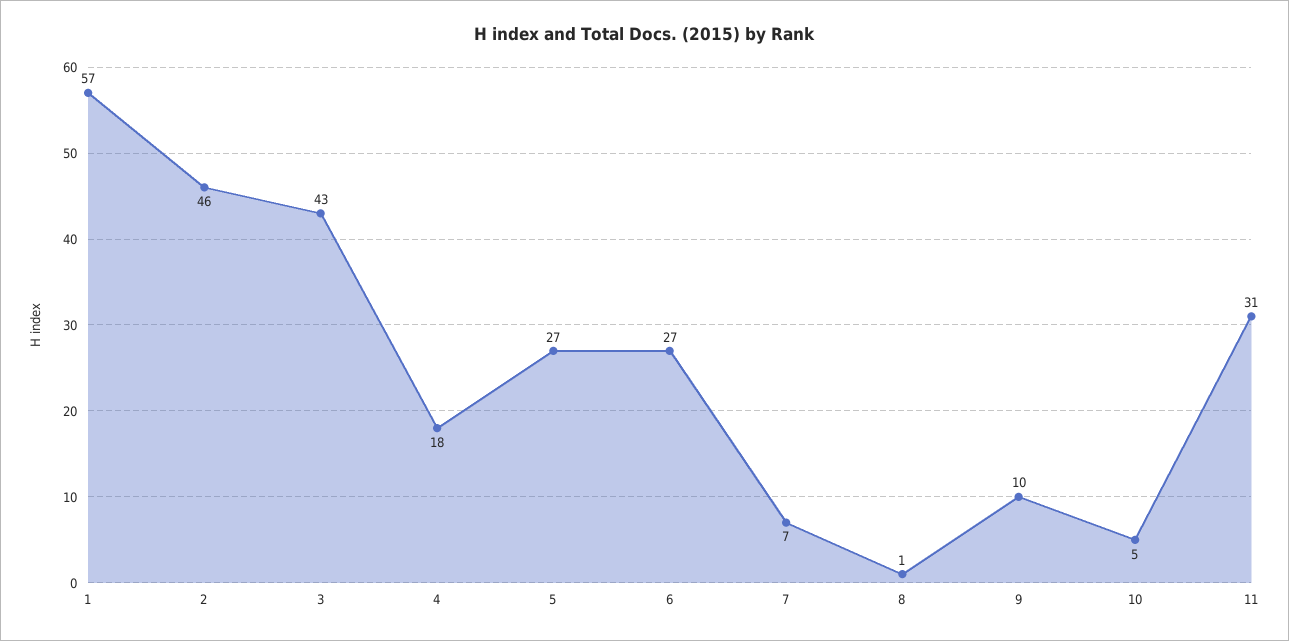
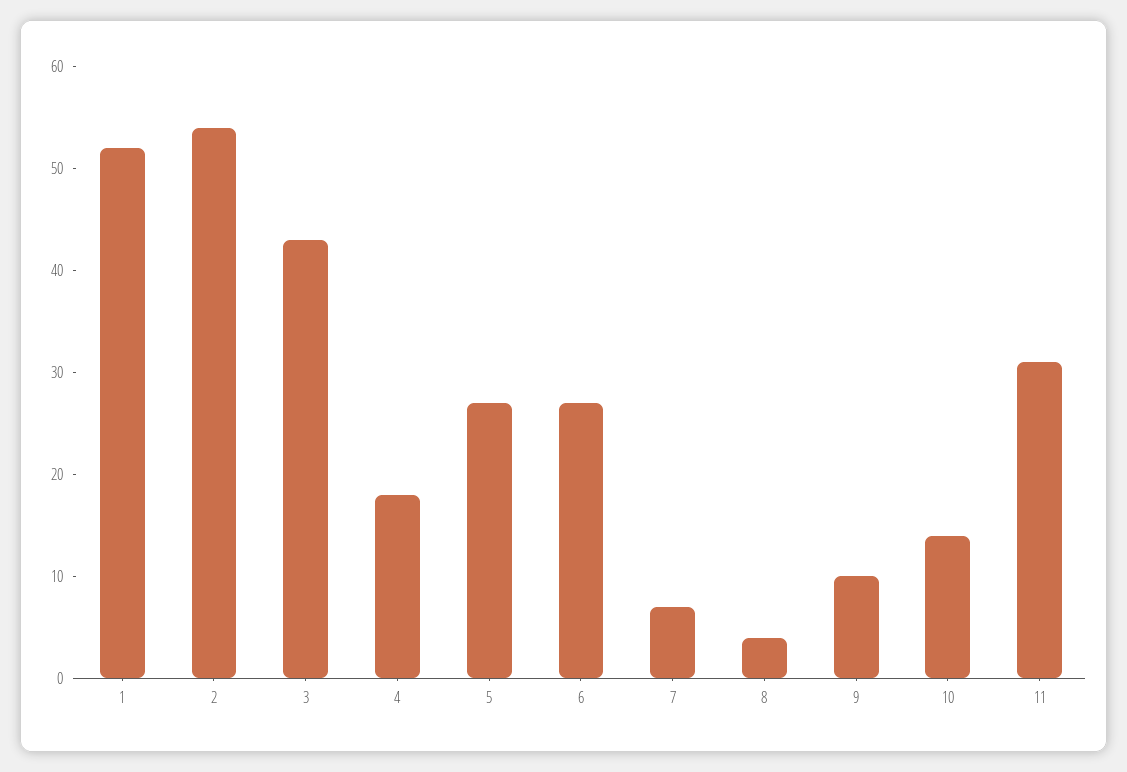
  {
-   "1": 57,
+   "1": 52,
-   "2": 46,
+   "2": 54,
    "3": 43,
    "4": 18,
    "5": 27,
    "6": 27,
    "7": 7,
-   "8": 1,
+   "8": 4,
    "9": 10,
-   "10": 5,
+   "10": 14,
    "11": 31
  }

